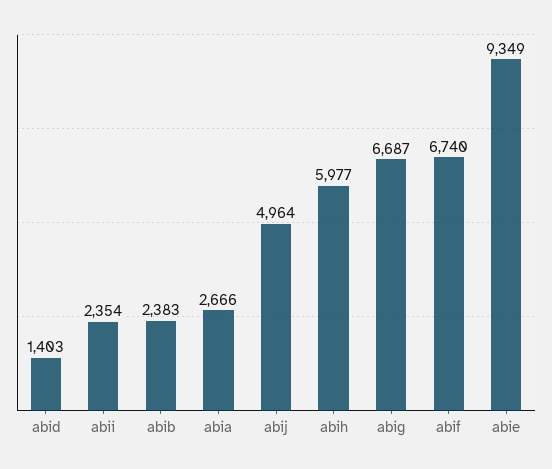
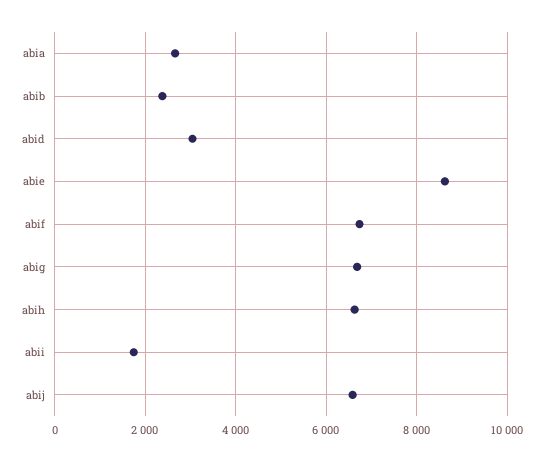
  {
-   "abid": 1403,
+   "abid": 3000,
-   "abii": 2354,
+   "abii": 1800,
    "abib": 2383,
    "abia": 2666,
-   "abij": 4964,
+   "abij": 6600,
-   "abih": 5977,
+   "abih": 6600,
    "abig": 6687,
    "abif": 6740,
-   "abie": 9349
+   "abie": 8600
  }

